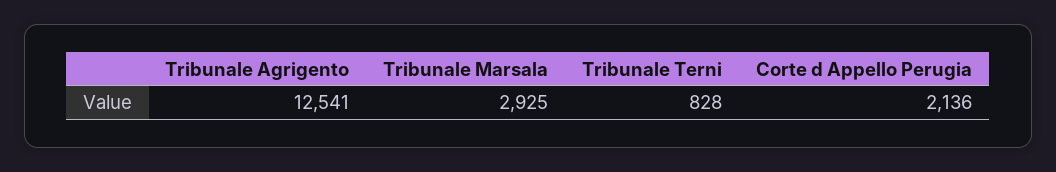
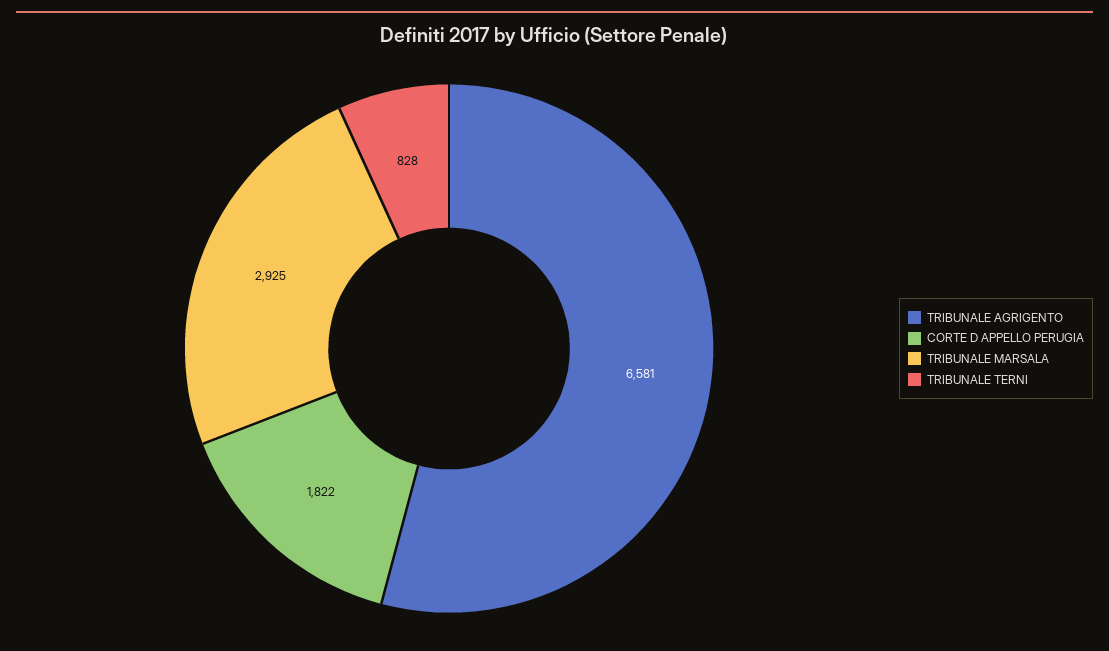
  {
-   "Tribunale Agrigento": 12541,
+   "Tribunale Agrigento": 6581,
    "Tribunale Marsala": 2925,
    "Tribunale Terni": 828,
-   "Corte d Appello Perugia": 2136
+   "Corte d Appello Perugia": 1822
  }

